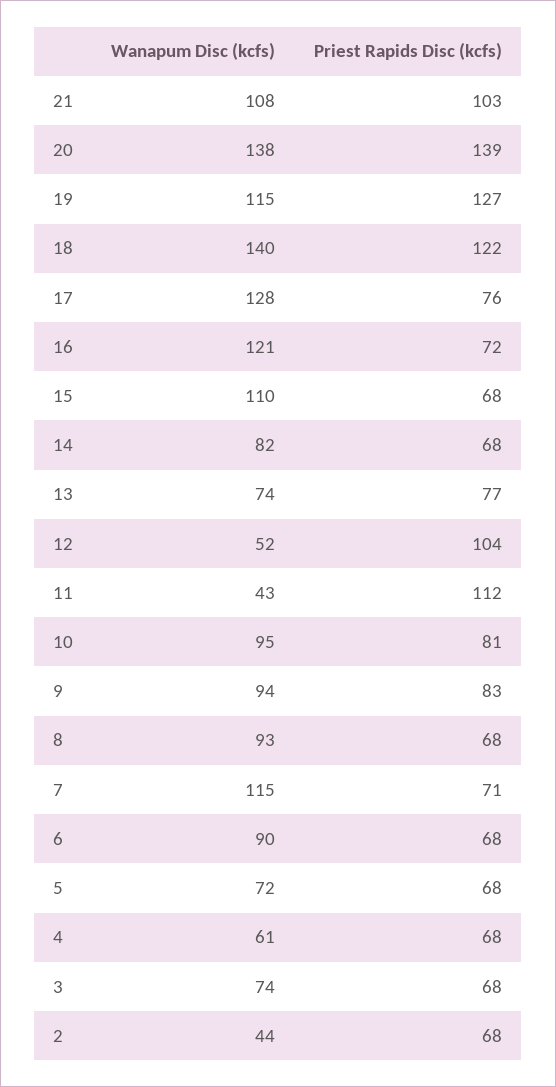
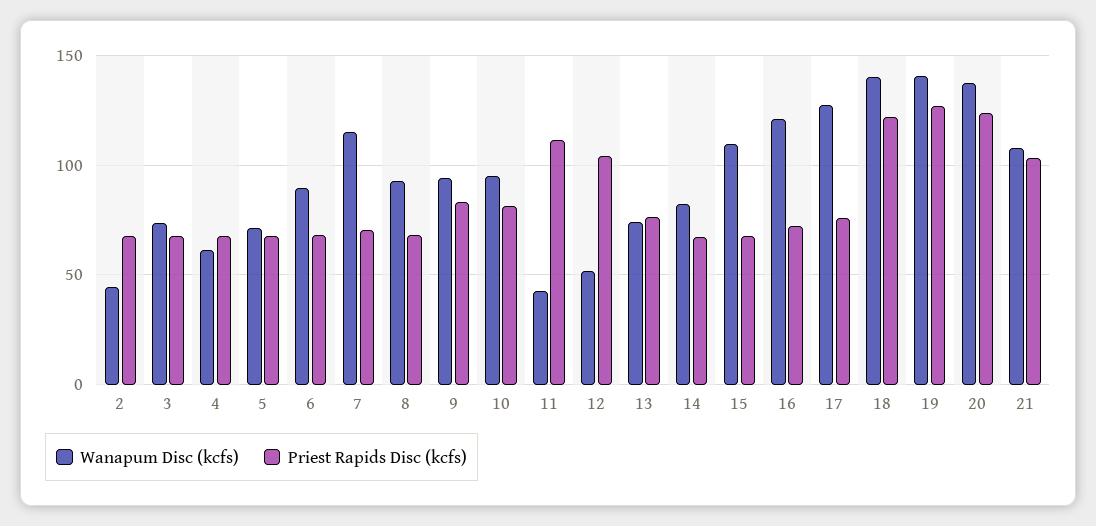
  {
    "Wanapum Disc (kcfs)": {
      "21": 108,
      "20": 138,
-     "19": 115,
+     "19": 140,
      "18": 140,
      "17": 128,
      "16": 121,
      "15": 110,
      "14": 82,
      "13": 74,
      "12": 52,
      "11": 43,
      "10": 95,
      "9": 94,
      "8": 93,
      "7": 115,
      "6": 90,
      "5": 72,
      "4": 61,
      "3": 74,
      "2": 44
    },
    "Priest Rapids Disc (kcfs)": {
      "21": 103,
-     "20": 139,
+     "20": 125,
      "19": 127,
      "18": 122,
      "17": 76,
      "16": 72,
      "15": 68,
      "14": 68,
      "13": 77,
      "12": 104,
      "11": 112,
      "10": 81,
      "9": 83,
      "8": 68,
      "7": 71,
      "6": 68,
      "5": 68,
      "4": 68,
      "3": 68,
      "2": 68
    }
  }

